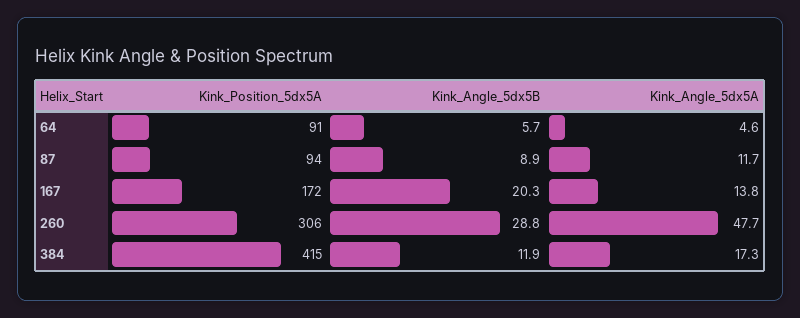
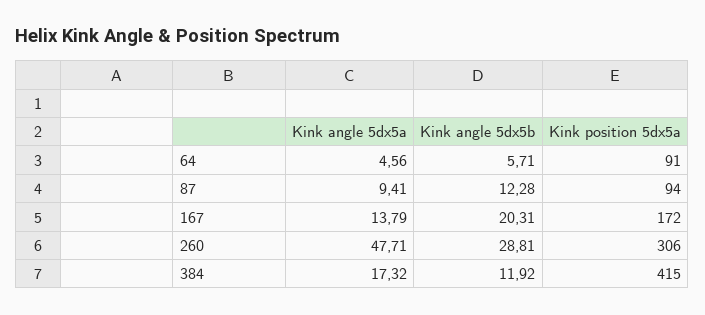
  {
    "Kink_Position_5dx5A": {
      "64": 91,
      "87": 94,
      "167": 172,
      "260": 306,
      "384": 415
    },
    "Kink_Angle_5dx5B": {
      "64": 5.71,
-     "87": 8.9,
+     "87": 12.28,
      "167": 20.31,
      "260": 28.81,
      "384": 11.92
    },
    "Kink_Angle_5dx5A": {
      "64": 4.56,
-     "87": 11.7,
+     "87": 9.41,
      "167": 13.79,
      "260": 47.71,
      "384": 17.32
    }
  }

